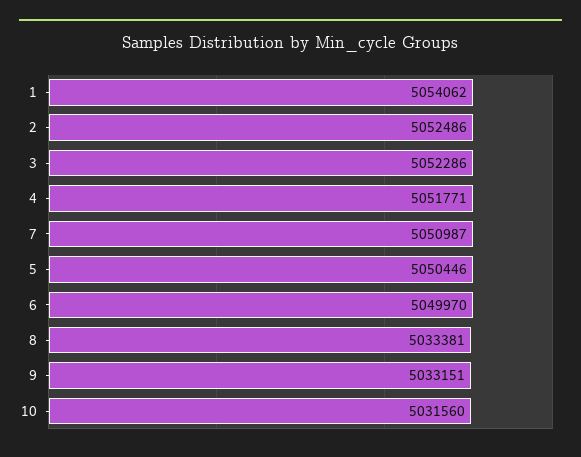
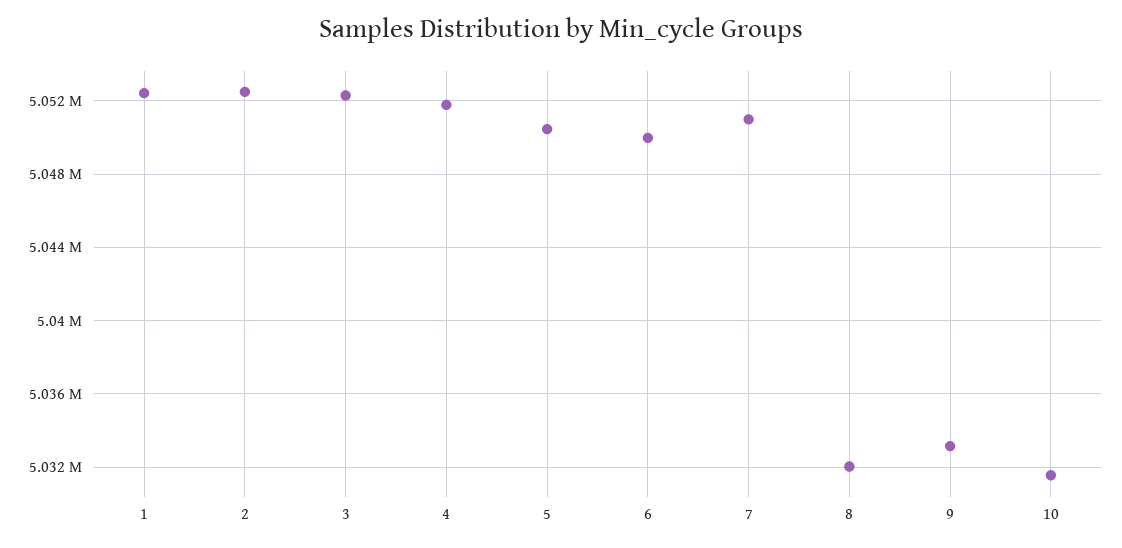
  {
-   "1": 5054062,
+   "1": 5052500,
    "2": 5052486,
    "3": 5052286,
    "4": 5051771,
    "7": 5050987,
    "5": 5050446,
    "6": 5049970,
-   "8": 5033381,
+   "8": 5032000,
    "9": 5033151,
    "10": 5031560
  }

